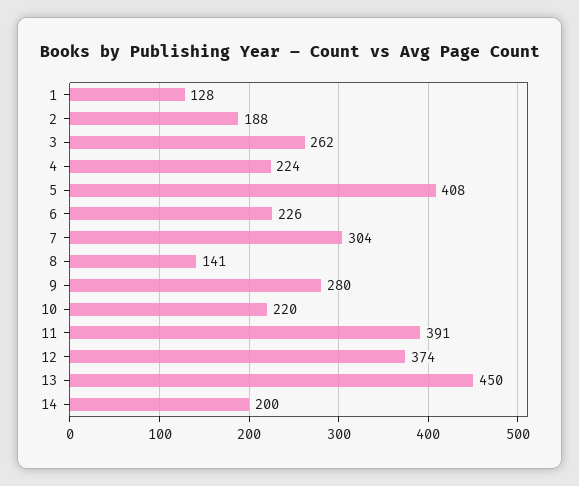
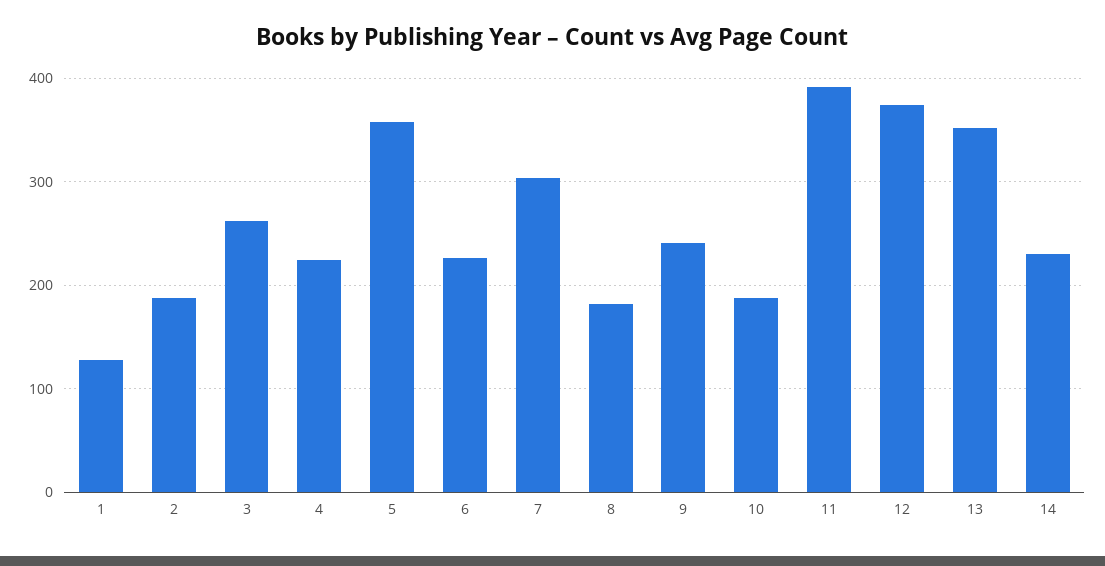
  {
    "1": 128,
    "2": 188,
    "3": 262,
    "4": 224,
-   "5": 408,
+   "5": 360,
    "6": 226,
    "7": 304,
-   "8": 141,
+   "8": 180,
-   "9": 280,
+   "9": 240,
-   "10": 220,
+   "10": 190,
    "11": 391,
    "12": 374,
-   "13": 450,
+   "13": 350,
-   "14": 200
+   "14": 230
  }

